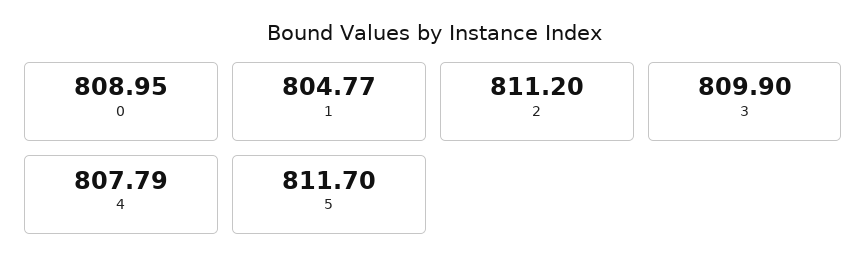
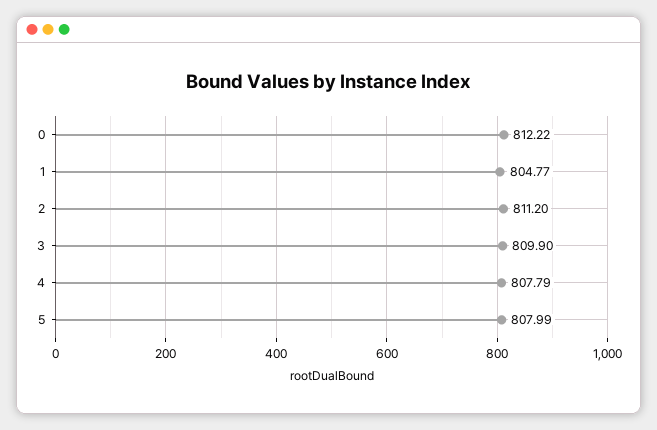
  {
-   "0": 808.95,
+   "0": 812.22,
    "1": 804.77,
    "2": 811.2,
    "3": 809.9,
    "4": 807.79,
-   "5": 811.7
+   "5": 807.99
  }

